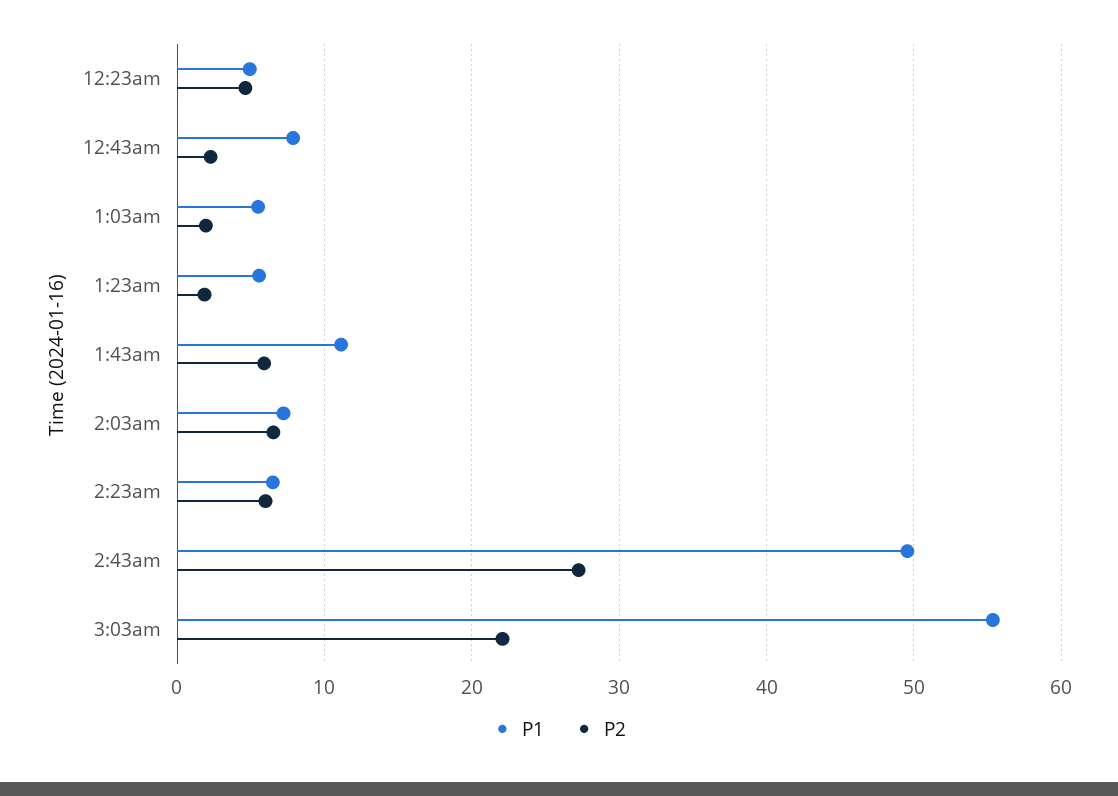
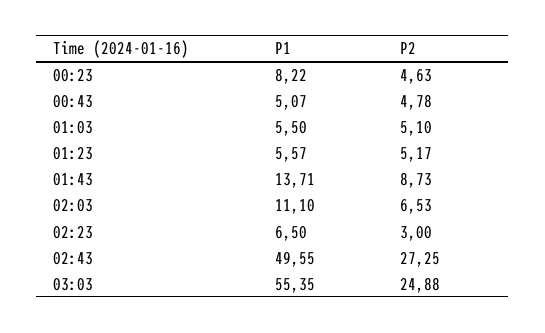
  {
    "P1": {
-     "12:23am": 5,
+     "12:23am": 8.22,
-     "12:43am": 8,
+     "12:43am": 5.07,
      "1:03am": 5.5,
      "1:23am": 5.57,
-     "1:43am": 11,
+     "1:43am": 13.71,
-     "2:03am": 7,
+     "2:03am": 11.1,
      "2:23am": 6.5,
      "2:43am": 49.55,
      "3:03am": 55.35
    },
    "P2": {
      "12:23am": 4.63,
-     "12:43am": 2,
+     "12:43am": 4.78,
-     "1:03am": 2,
+     "1:03am": 5.1,
-     "1:23am": 2,
+     "1:23am": 5.17,
-     "1:43am": 6,
+     "1:43am": 8.73,
      "2:03am": 6.53,
-     "2:23am": 6,
+     "2:23am": 3,
      "2:43am": 27.25,
-     "3:03am": 22
+     "3:03am": 24.88
    }
  }

